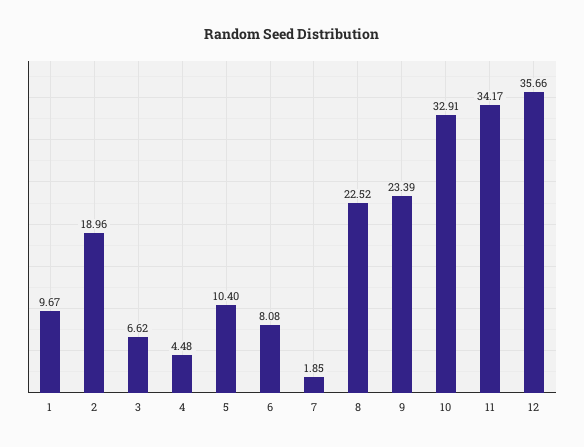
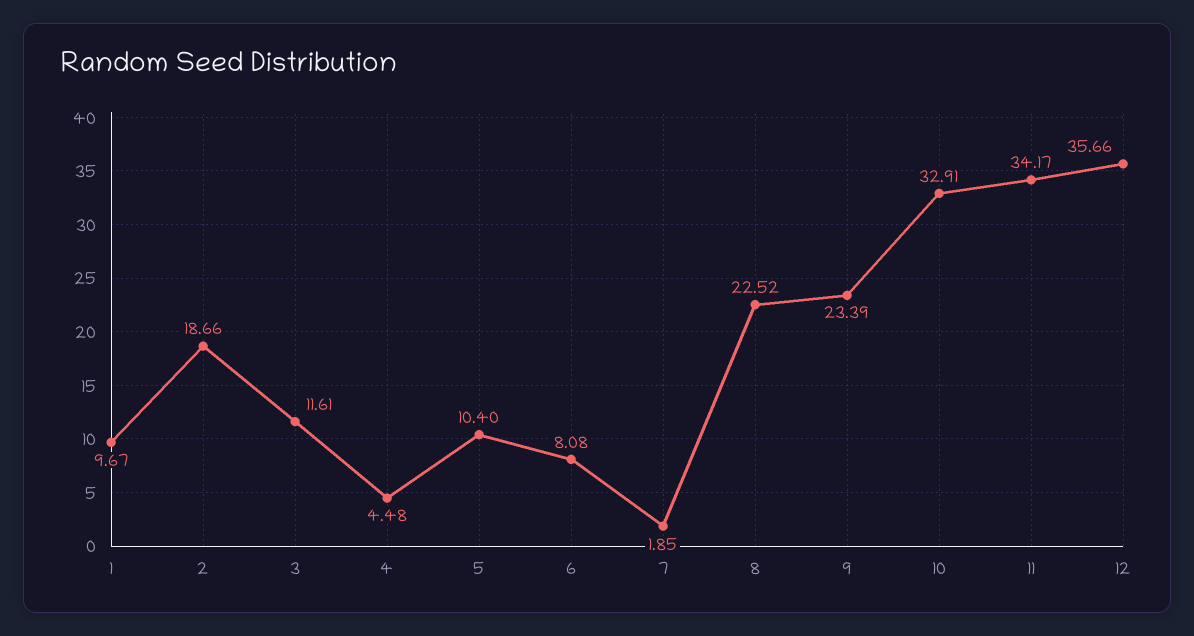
  {
    "1": 9.67,
-   "2": 18.96,
+   "2": 18.66,
-   "3": 6.62,
+   "3": 11.61,
    "4": 4.48,
    "5": 10.4,
    "6": 8.08,
    "7": 1.85,
    "8": 22.52,
    "9": 23.39,
    "10": 32.91,
    "11": 34.17,
    "12": 35.66
  }

